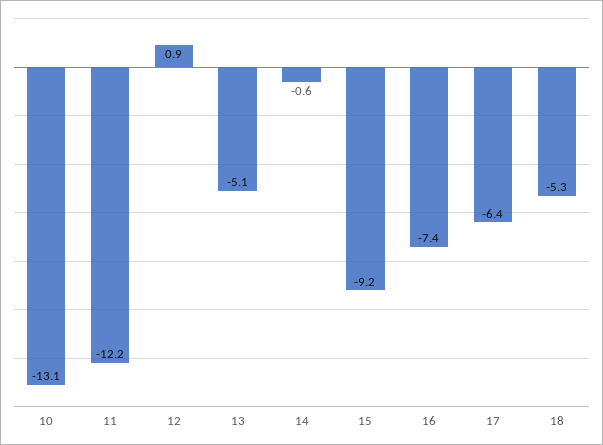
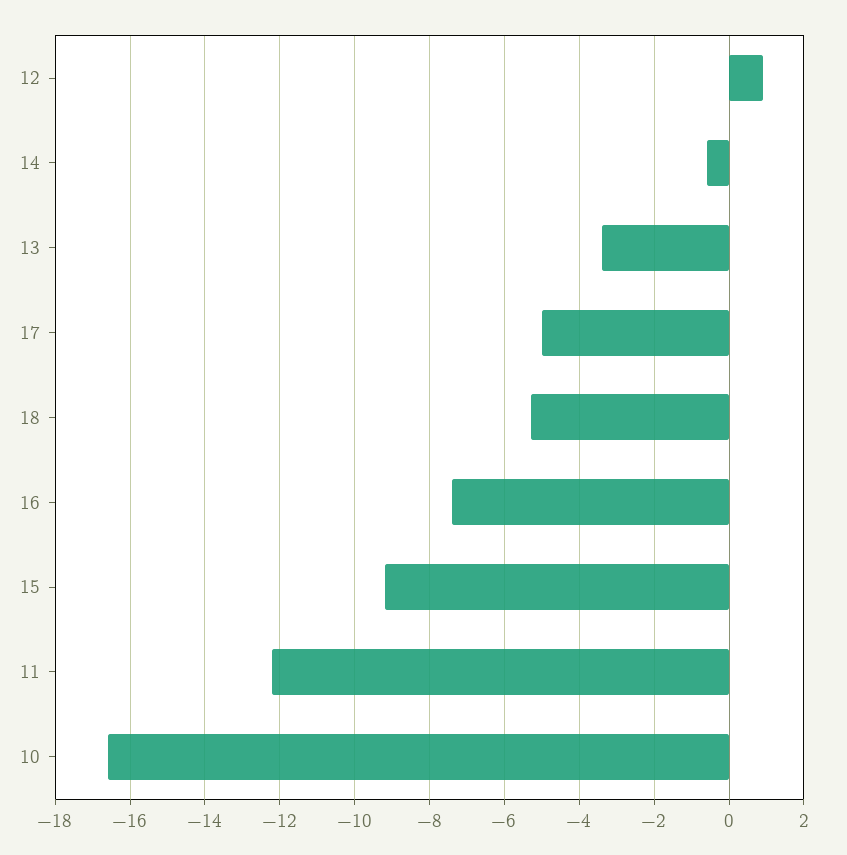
  {
-   "10": -13.1,
+   "10": -16.5,
    "11": -12.2,
    "12": 0.9,
-   "13": -5.1,
+   "13": -3.5,
    "14": -0.6,
    "15": -9.2,
    "16": -7.4,
-   "17": -6.4,
+   "17": -5,
    "18": -5.3
  }

